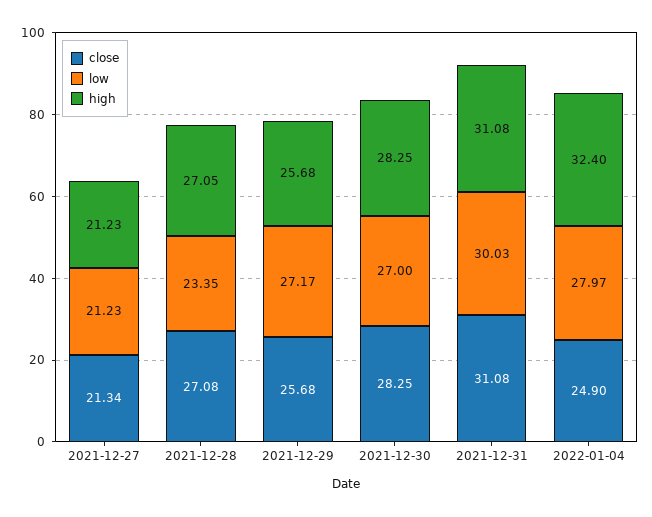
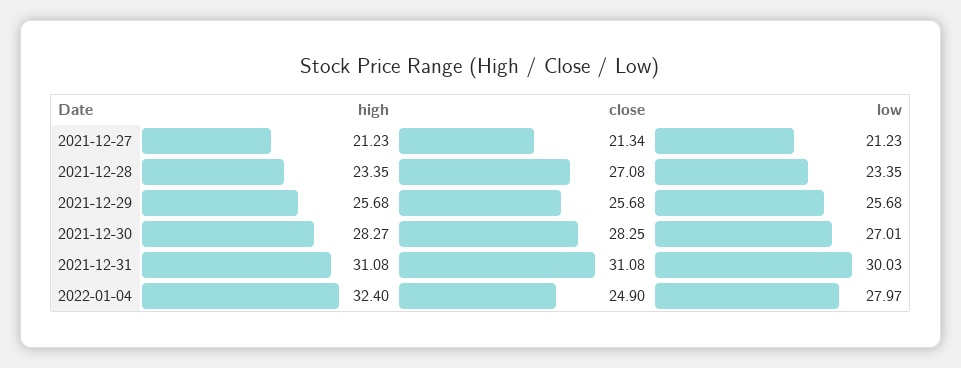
  {
    "close": {
      "2021-12-27": 21.34,
      "2021-12-28": 27.08,
      "2021-12-29": 25.68,
      "2021-12-30": 28.25,
      "2021-12-31": 31.08,
      "2022-01-04": 24.9
    },
    "low": {
      "2021-12-27": 21.23,
      "2021-12-28": 23.35,
-     "2021-12-29": 27.17,
+     "2021-12-29": 25.68,
-     "2021-12-30": 27,
+     "2021-12-30": 27.01,
      "2021-12-31": 30.03,
      "2022-01-04": 27.97
    },
    "high": {
      "2021-12-27": 21.23,
-     "2021-12-28": 27.05,
+     "2021-12-28": 23.35,
      "2021-12-29": 25.68,
-     "2021-12-30": 28.25,
+     "2021-12-30": 28.27,
      "2021-12-31": 31.08,
      "2022-01-04": 32.4
    }
  }

